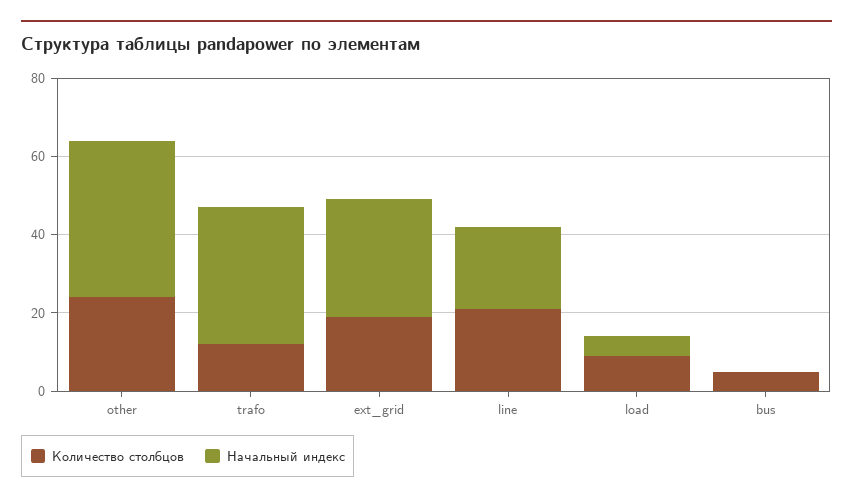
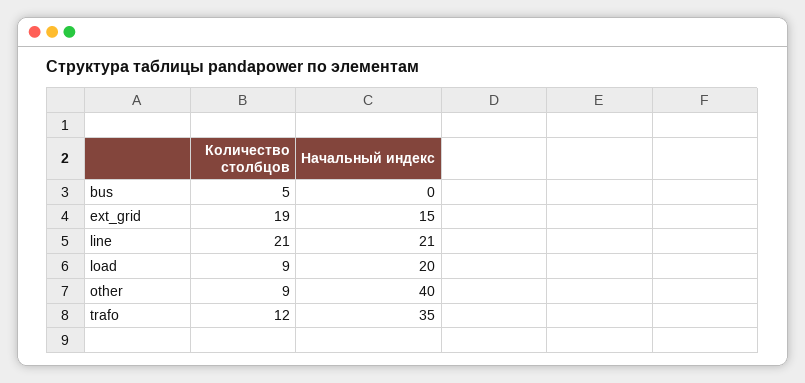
  {
    "Количество столбцов": {
-     "other": 25,
+     "other": 9,
      "trafo": 12,
      "ext_grid": 19,
      "line": 21,
      "load": 9,
      "bus": 5
    },
    "Начальный индекс": {
      "other": 40,
      "trafo": 35,
-     "ext_grid": 30,
+     "ext_grid": 15,
      "line": 21,
-     "load": 5,
+     "load": 20,
      "bus": 0
    }
  }

